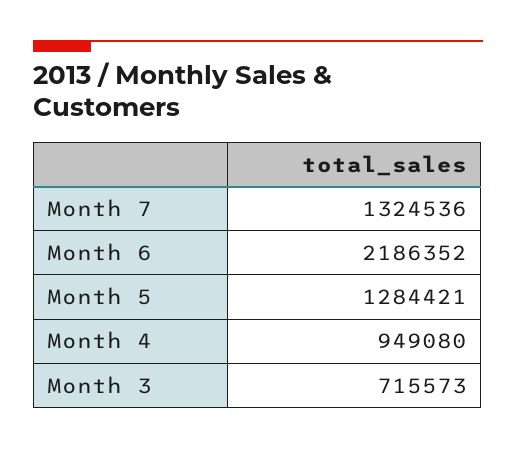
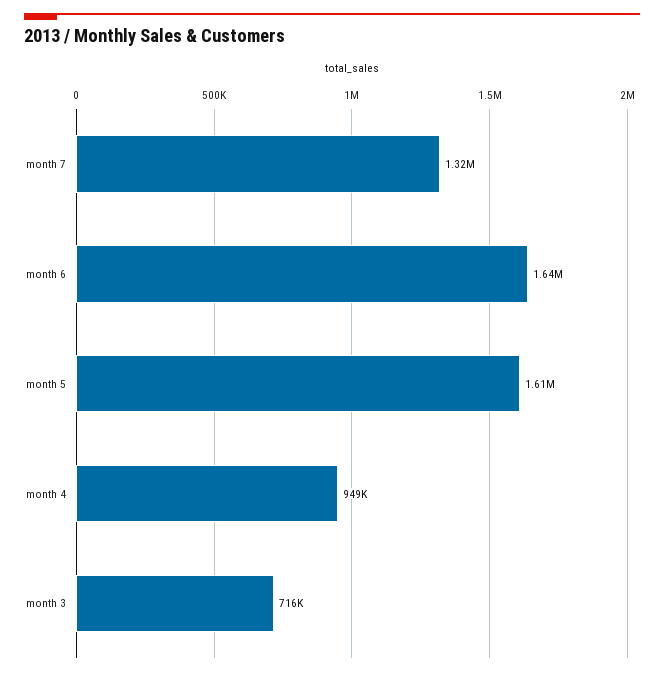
  {
    "Month 7": 1324536,
-   "Month 6": 2186352,
+   "Month 6": 1640000,
-   "Month 5": 1284421,
+   "Month 5": 1610000,
    "Month 4": 949080,
    "Month 3": 715573
  }

